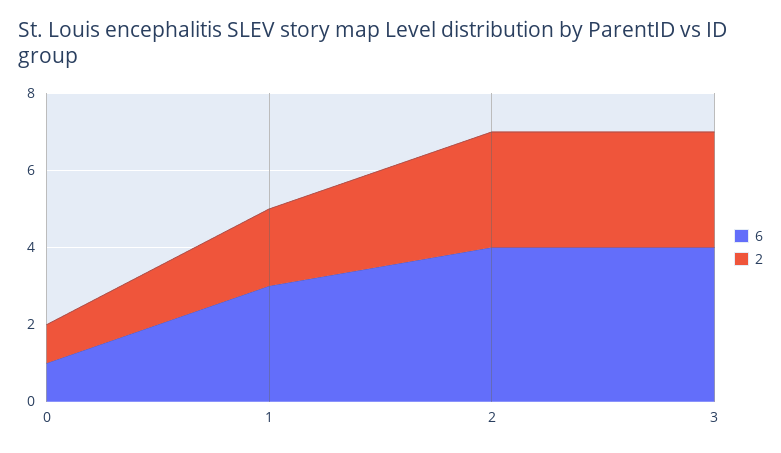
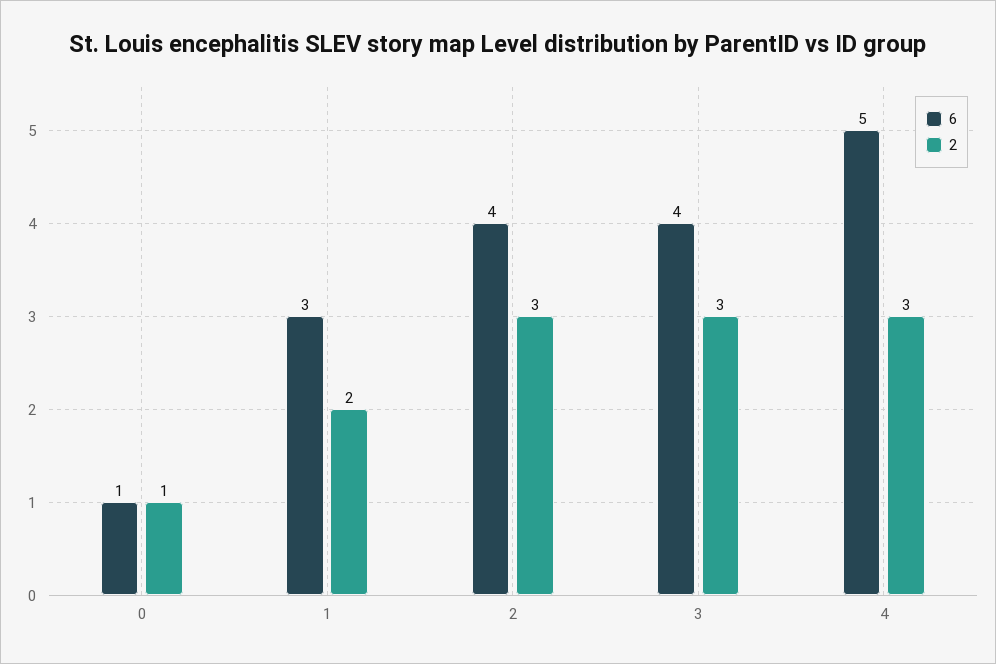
  {
    "6": {
      "0": 1,
      "1": 3,
      "2": 4,
-     "3": 4
+     "3": 4,
+     "4": 5
    },
    "2": {
      "0": 1,
      "1": 2,
      "2": 3,
-     "3": 3
+     "3": 3,
+     "4": 3
    }
  }

